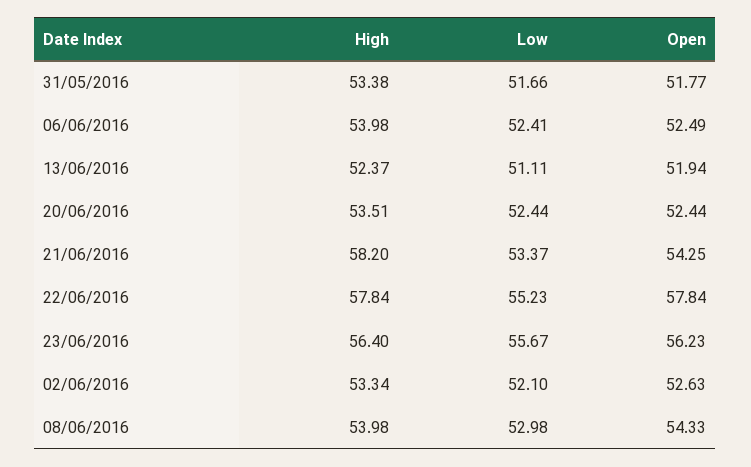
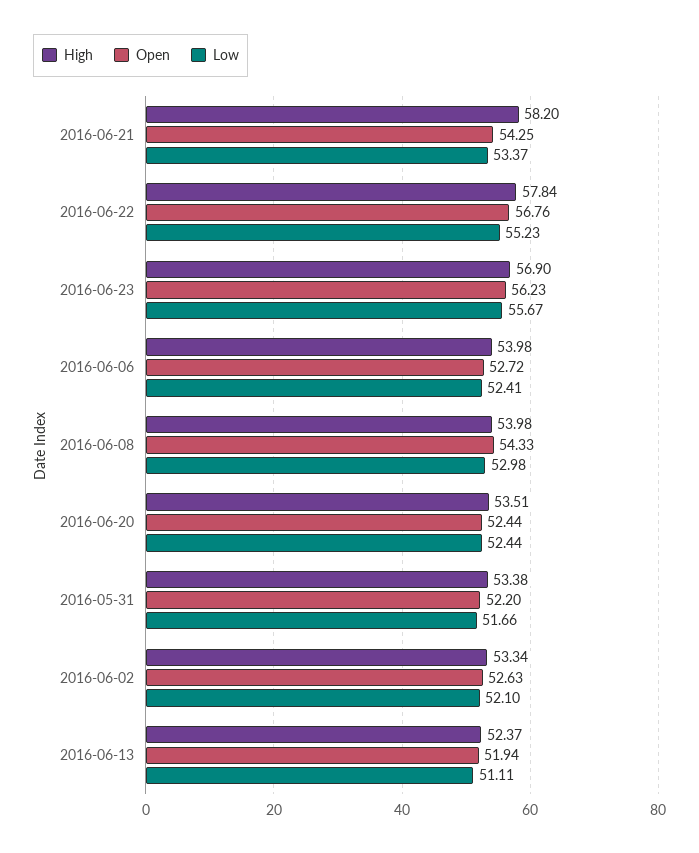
  {
    "High": {
      "31/05/2016": 53.38,
      "06/06/2016": 53.98,
      "13/06/2016": 52.37,
      "20/06/2016": 53.51,
      "21/06/2016": 58.2,
      "22/06/2016": 57.84,
-     "23/06/2016": 56.4,
+     "23/06/2016": 56.9,
      "02/06/2016": 53.34,
      "08/06/2016": 53.98
    },
    "Low": {
      "31/05/2016": 51.66,
      "06/06/2016": 52.41,
      "13/06/2016": 51.11,
      "20/06/2016": 52.44,
      "21/06/2016": 53.37,
      "22/06/2016": 55.23,
      "23/06/2016": 55.67,
      "02/06/2016": 52.1,
      "08/06/2016": 52.98
    },
    "Open": {
-     "31/05/2016": 51.77,
+     "31/05/2016": 52.2,
-     "06/06/2016": 52.49,
+     "06/06/2016": 52.72,
      "13/06/2016": 51.94,
      "20/06/2016": 52.44,
      "21/06/2016": 54.25,
-     "22/06/2016": 57.84,
+     "22/06/2016": 56.76,
      "23/06/2016": 56.23,
      "02/06/2016": 52.63,
      "08/06/2016": 54.33
    }
  }

